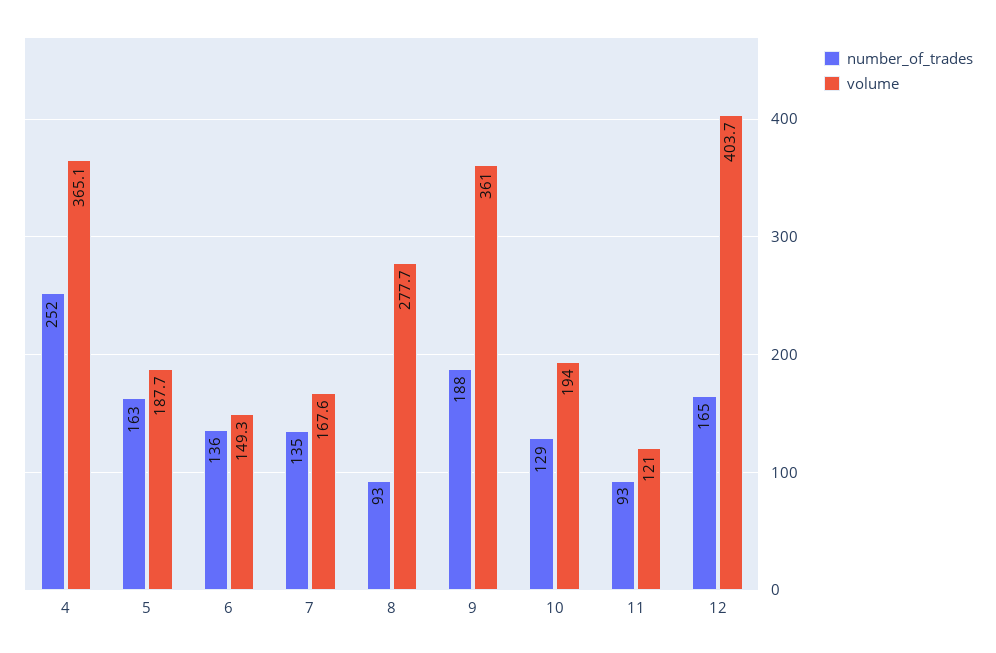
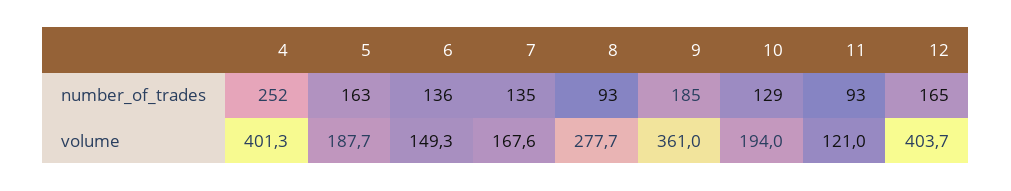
  {
    "number_of_trades": {
      "4": 252,
      "5": 163,
      "6": 136,
      "7": 135,
      "8": 93,
-     "9": 188,
+     "9": 185,
      "10": 129,
      "11": 93,
      "12": 165
    },
    "volume": {
-     "4": 365.1,
+     "4": 401.3,
      "5": 187.7,
      "6": 149.3,
      "7": 167.6,
      "8": 277.7,
      "9": 361,
      "10": 194,
      "11": 121,
      "12": 403.7
    }
  }

